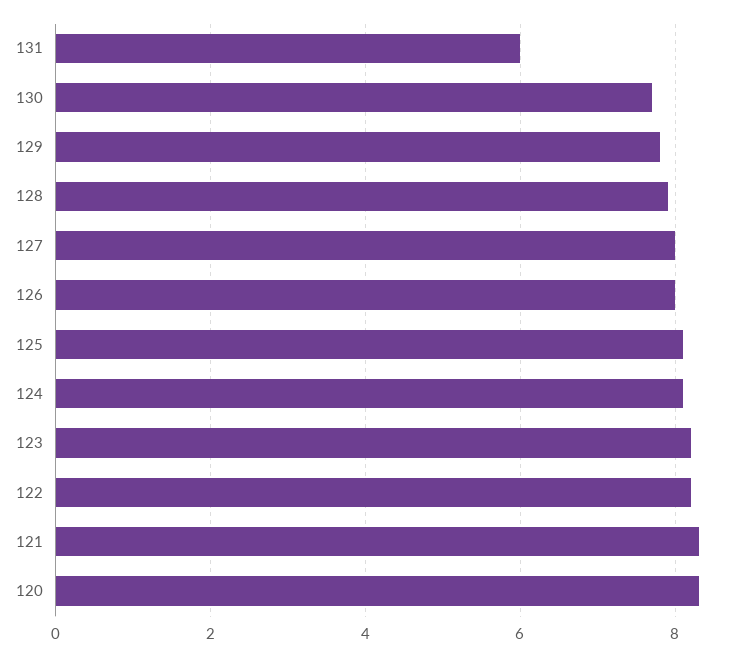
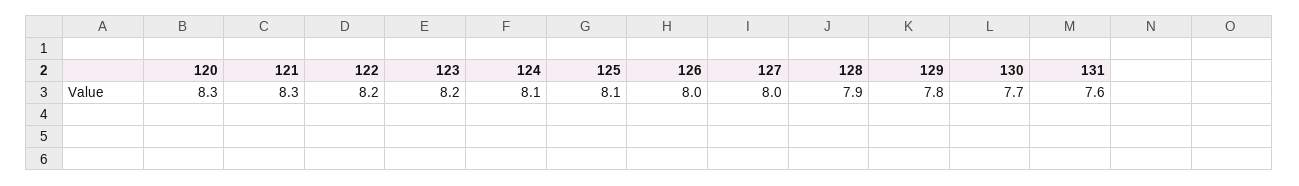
  {
-   "131": 6,
+   "131": 7.6,
    "130": 7.7,
    "129": 7.8,
    "128": 7.9,
    "127": 8,
    "126": 8,
    "125": 8.1,
    "124": 8.1,
    "123": 8.2,
    "122": 8.2,
    "121": 8.3,
    "120": 8.3
  }

